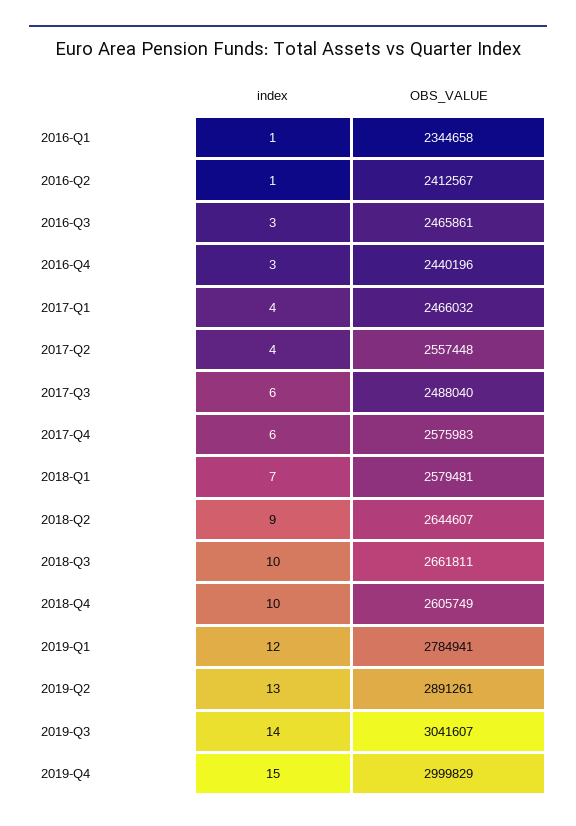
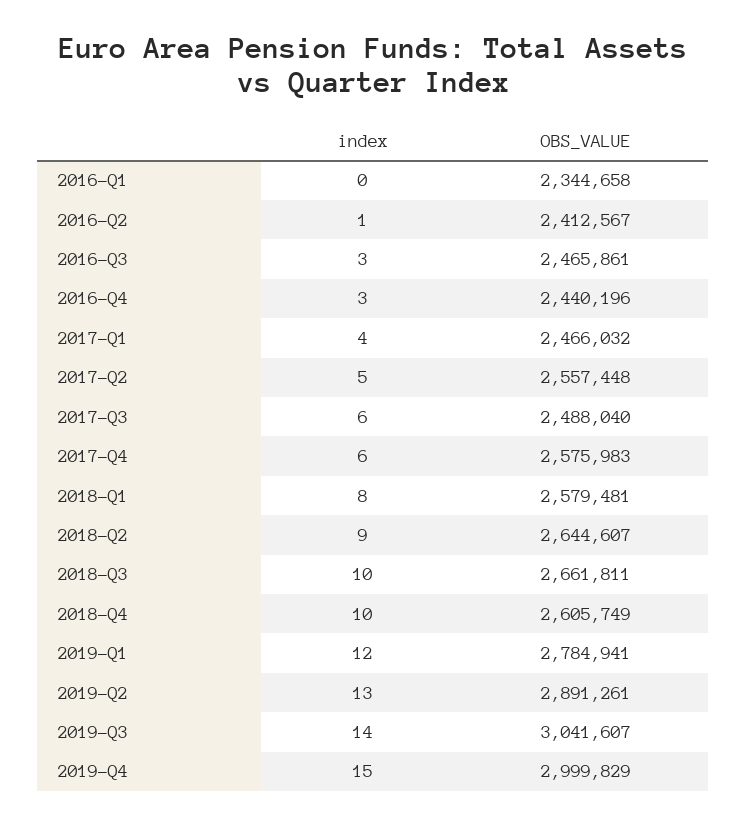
  {
    "index": {
-     "2016-Q1": 1,
+     "2016-Q1": 0,
      "2016-Q2": 1,
      "2016-Q3": 3,
      "2016-Q4": 3,
      "2017-Q1": 4,
-     "2017-Q2": 4,
+     "2017-Q2": 5,
      "2017-Q3": 6,
      "2017-Q4": 6,
-     "2018-Q1": 7,
+     "2018-Q1": 8,
      "2018-Q2": 9,
      "2018-Q3": 10,
      "2018-Q4": 10,
      "2019-Q1": 12,
      "2019-Q2": 13,
      "2019-Q3": 14,
      "2019-Q4": 15
    },
    "OBS_VALUE": {
      "2016-Q1": 2344658,
      "2016-Q2": 2412567,
      "2016-Q3": 2465861,
      "2016-Q4": 2440196,
      "2017-Q1": 2466032,
      "2017-Q2": 2557448,
      "2017-Q3": 2488040,
      "2017-Q4": 2575983,
      "2018-Q1": 2579481,
      "2018-Q2": 2644607,
      "2018-Q3": 2661811,
      "2018-Q4": 2605749,
      "2019-Q1": 2784941,
      "2019-Q2": 2891261,
      "2019-Q3": 3041607,
      "2019-Q4": 2999829
    }
  }

